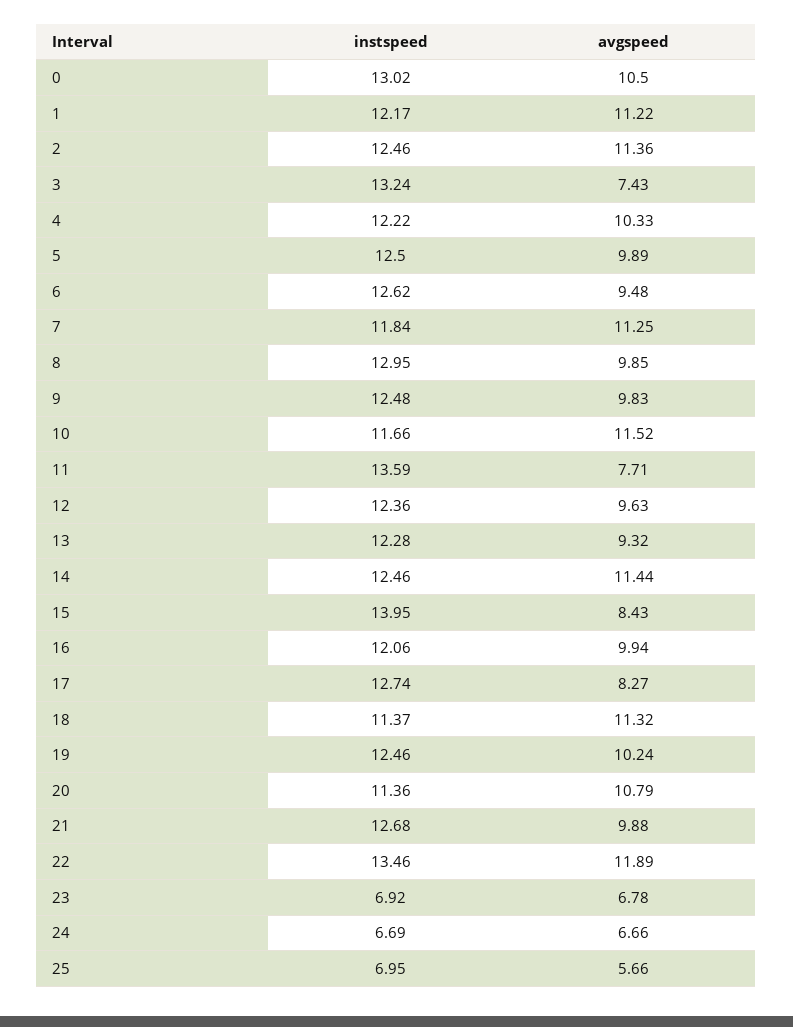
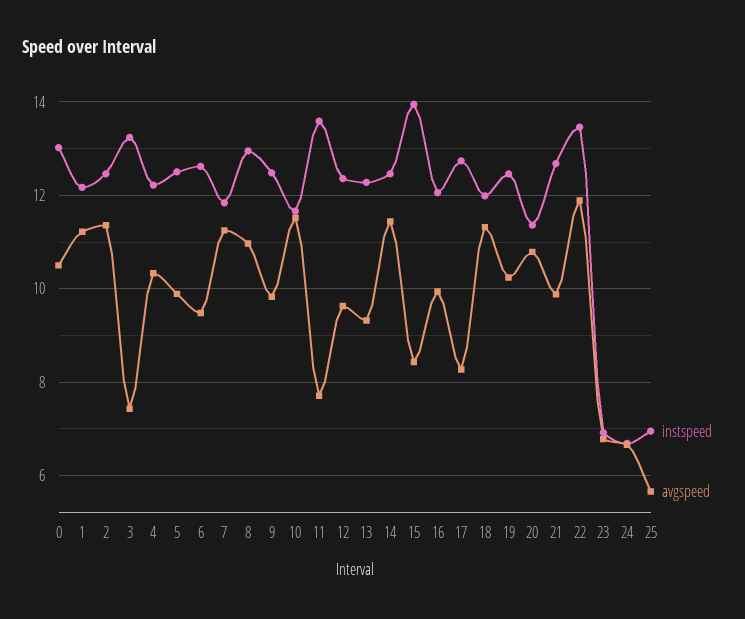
  {
    "instspeed": {
      "0": 13.02,
      "1": 12.17,
      "2": 12.46,
      "3": 13.24,
      "4": 12.22,
      "5": 12.5,
      "6": 12.62,
      "7": 11.84,
      "8": 12.95,
      "9": 12.48,
      "10": 11.66,
      "11": 13.59,
      "12": 12.36,
      "13": 12.28,
      "14": 12.46,
      "15": 13.95,
      "16": 12.06,
      "17": 12.74,
-     "18": 11.37,
+     "18": 12,
      "19": 12.46,
      "20": 11.36,
      "21": 12.68,
      "22": 13.46,
      "23": 6.92,
      "24": 6.69,
      "25": 6.95
    },
    "avgspeed": {
      "0": 10.5,
      "1": 11.22,
      "2": 11.36,
      "3": 7.43,
      "4": 10.33,
      "5": 9.89,
      "6": 9.48,
      "7": 11.25,
-     "8": 9.85,
+     "8": 11,
      "9": 9.83,
      "10": 11.52,
      "11": 7.71,
      "12": 9.63,
      "13": 9.32,
      "14": 11.44,
      "15": 8.43,
      "16": 9.94,
      "17": 8.27,
      "18": 11.32,
      "19": 10.24,
      "20": 10.79,
      "21": 9.88,
      "22": 11.89,
      "23": 6.78,
      "24": 6.66,
      "25": 5.66
    }
  }

